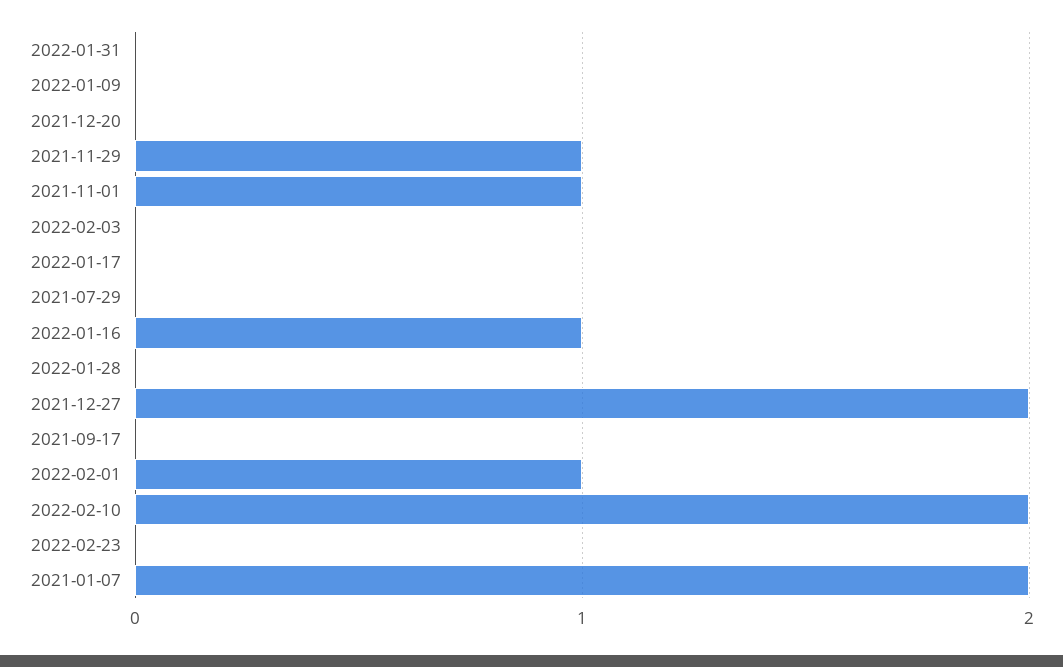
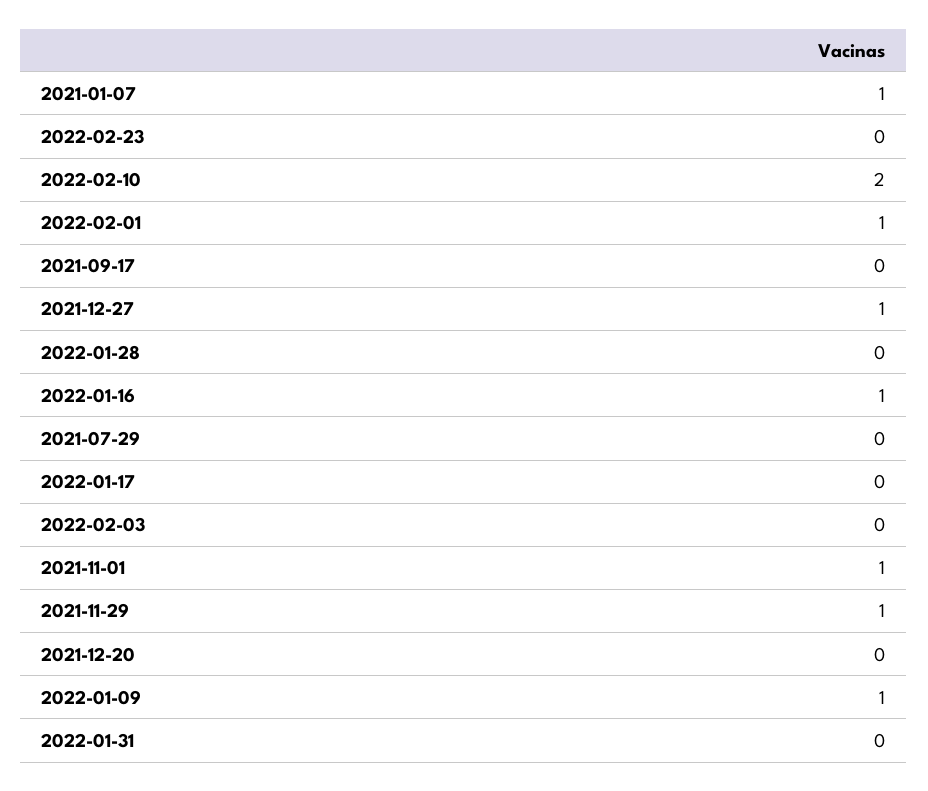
  {
    "2022-01-31": 0,
-   "2022-01-09": 0,
+   "2022-01-09": 1,
    "2021-12-20": 0,
    "2021-11-29": 1,
    "2021-11-01": 1,
    "2022-02-03": 0,
    "2022-01-17": 0,
    "2021-07-29": 0,
    "2022-01-16": 1,
    "2022-01-28": 0,
-   "2021-12-27": 2,
+   "2021-12-27": 1,
    "2021-09-17": 0,
    "2022-02-01": 1,
    "2022-02-10": 2,
    "2022-02-23": 0,
-   "2021-01-07": 2
+   "2021-01-07": 1
  }

